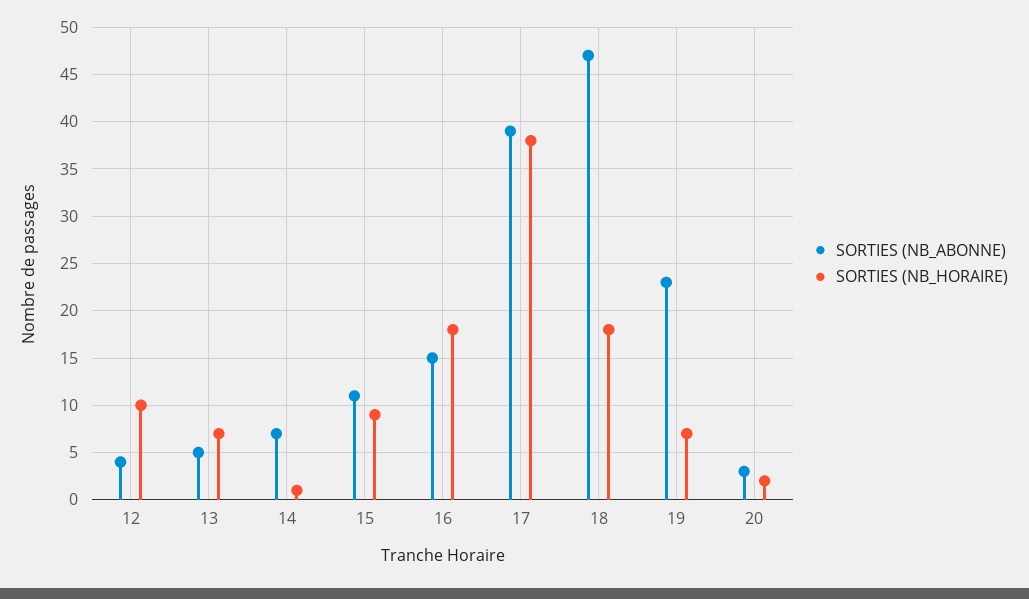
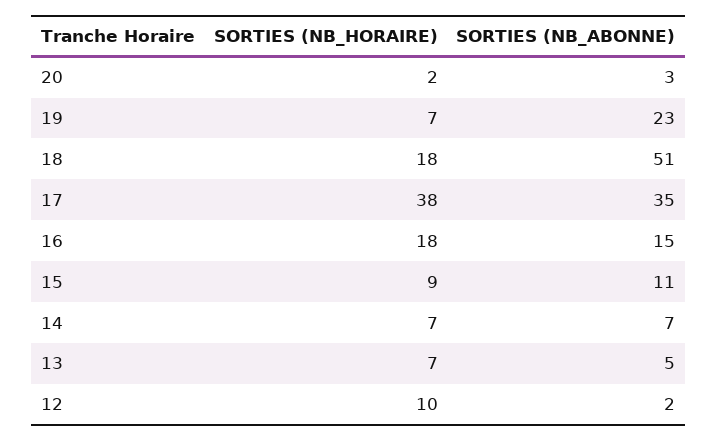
  {
    "SORTIES (NB_ABONNE)": {
-     "12": 4,
+     "12": 2,
      "13": 5,
      "14": 7,
      "15": 11,
      "16": 15,
-     "17": 39,
+     "17": 35,
-     "18": 47,
+     "18": 51,
      "19": 23,
      "20": 3
    },
    "SORTIES (NB_HORAIRE)": {
      "12": 10,
      "13": 7,
-     "14": 1,
+     "14": 7,
      "15": 9,
      "16": 18,
      "17": 38,
      "18": 18,
      "19": 7,
      "20": 2
    }
  }

